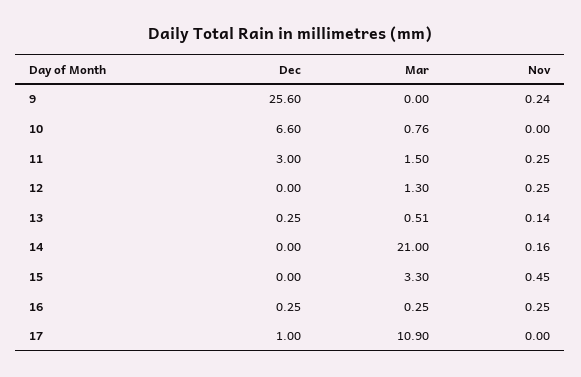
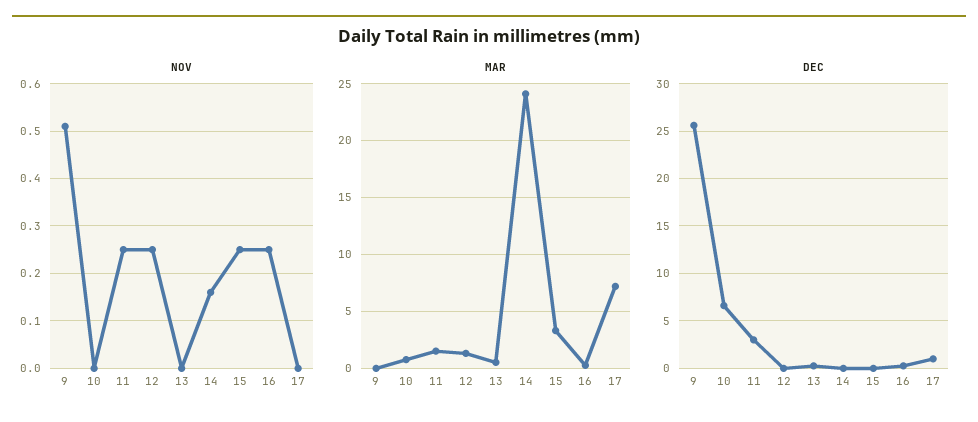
  {
    "Dec": {
      "9": 25.6,
      "10": 6.6,
      "11": 3,
      "12": 0,
      "13": 0.25,
      "14": 0,
      "15": 0,
      "16": 0.25,
      "17": 1
    },
    "Mar": {
      "9": 0,
      "10": 0.76,
      "11": 1.5,
      "12": 1.3,
      "13": 0.51,
-     "14": 21,
+     "14": 24,
      "15": 3.3,
      "16": 0.25,
-     "17": 10.9
+     "17": 7
    },
    "Nov": {
-     "9": 0.24,
+     "9": 0.5,
      "10": 0,
      "11": 0.25,
      "12": 0.25,
-     "13": 0.14,
+     "13": 0,
      "14": 0.16,
-     "15": 0.45,
+     "15": 0.25,
      "16": 0.25,
      "17": 0
    }
  }

